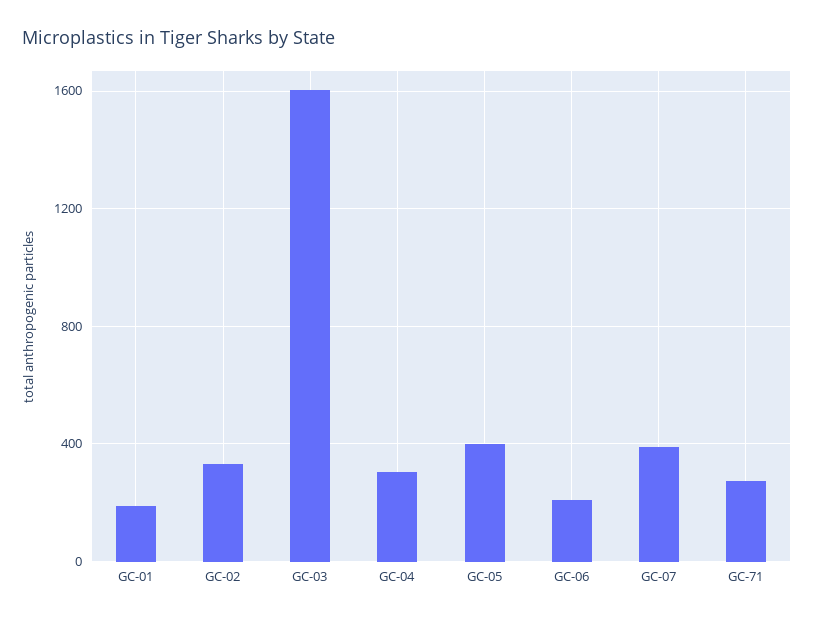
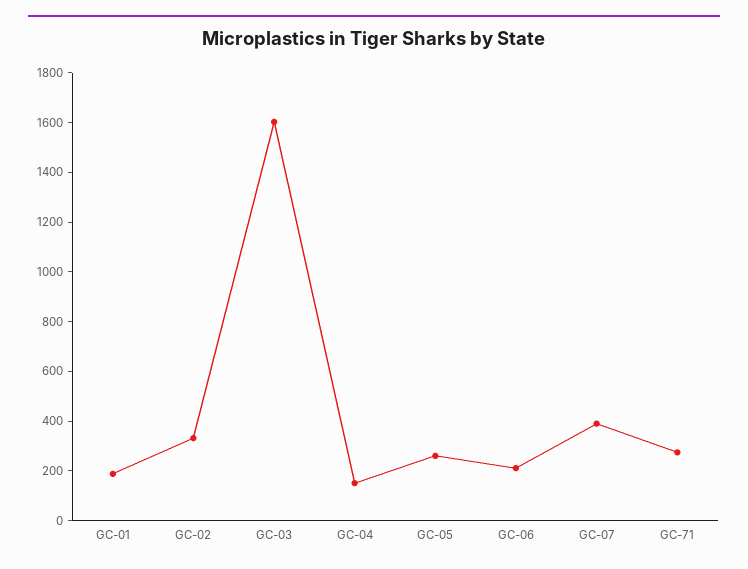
  {
    "GC-01": 200,
    "GC-02": 350,
    "GC-03": 1600,
-   "GC-04": 300,
+   "GC-04": 150,
-   "GC-05": 400,
+   "GC-05": 250,
    "GC-06": 200,
    "GC-07": 400,
    "GC-71": 250
  }

